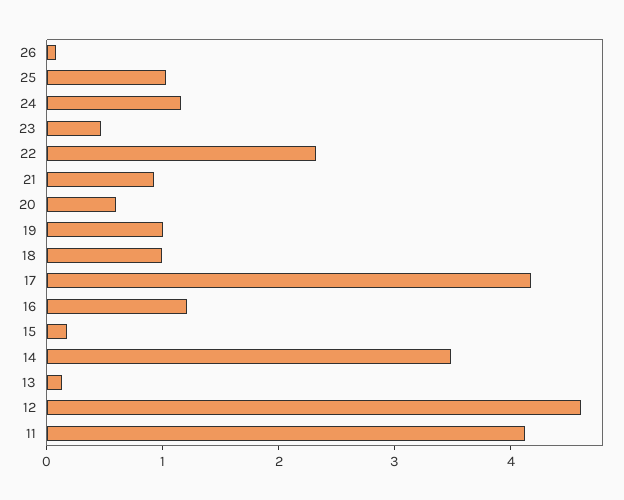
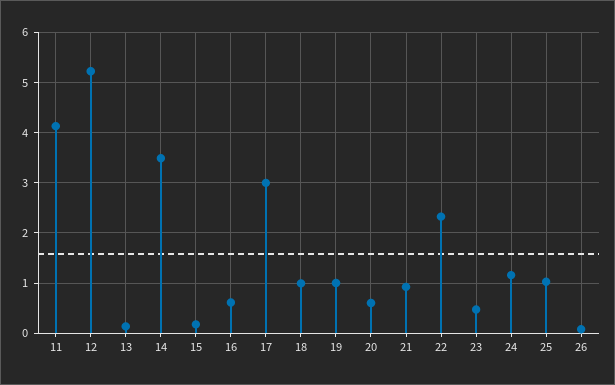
  {
    "26": 0,
    "25": 1,
    "24": 1.2,
    "23": 0.4,
    "22": 2.4,
    "21": 1,
    "20": 0.6,
    "19": 1,
    "18": 1,
-   "17": 4.2,
+   "17": 3,
-   "16": 1.2,
+   "16": 0.6,
    "15": 0.2,
    "14": 3.4,
    "13": 0.2,
-   "12": 4.6,
+   "12": 5.2,
    "11": 4.2
  }

